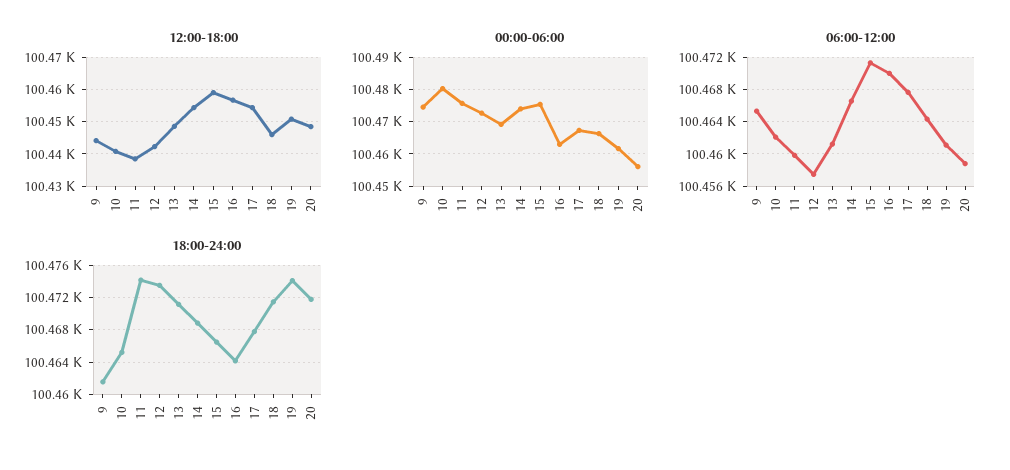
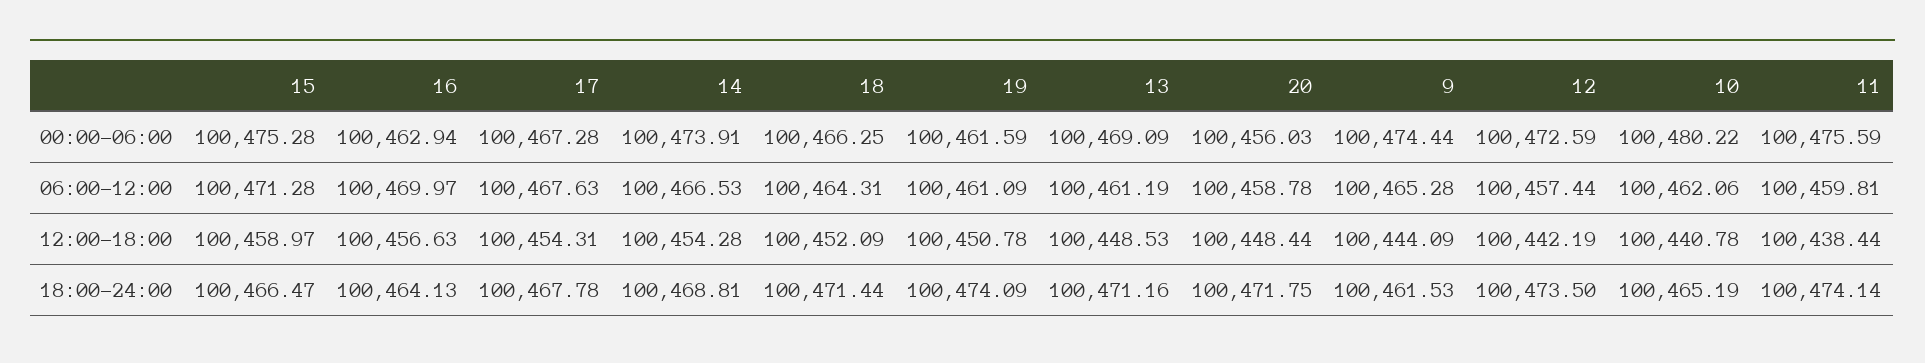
  {
    "12:00-18:00": {
      "9": 100444.09,
      "10": 100440.78,
      "11": 100438.44,
      "12": 100442.19,
      "13": 100448.53,
      "14": 100454.28,
      "15": 100458.97,
      "16": 100456.63,
      "17": 100454.31,
-     "18": 100446,
+     "18": 100452.09,
      "19": 100450.78,
      "20": 100448.44
    },
    "00:00-06:00": {
      "9": 100474.44,
      "10": 100480.22,
      "11": 100475.59,
      "12": 100472.59,
      "13": 100469.09,
      "14": 100473.91,
      "15": 100475.28,
      "16": 100462.94,
      "17": 100467.28,
      "18": 100466.25,
      "19": 100461.59,
      "20": 100456.03
    },
    "06:00-12:00": {
      "9": 100465.28,
      "10": 100462.06,
      "11": 100459.81,
      "12": 100457.44,
      "13": 100461.19,
      "14": 100466.53,
      "15": 100471.28,
      "16": 100469.97,
      "17": 100467.63,
      "18": 100464.31,
      "19": 100461.09,
      "20": 100458.78
    },
    "18:00-24:00": {
      "9": 100461.53,
      "10": 100465.19,
      "11": 100474.14,
      "12": 100473.5,
      "13": 100471.16,
      "14": 100468.81,
      "15": 100466.47,
      "16": 100464.13,
      "17": 100467.78,
      "18": 100471.44,
      "19": 100474.09,
      "20": 100471.75
    }
  }

